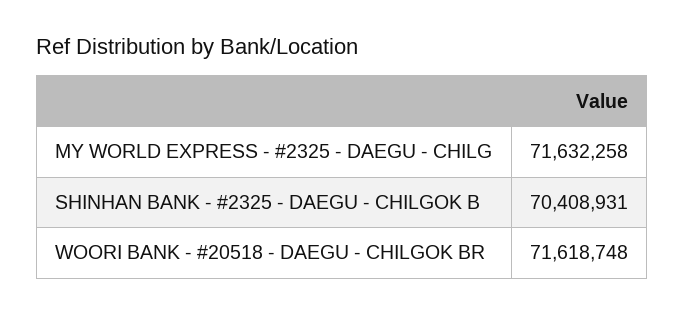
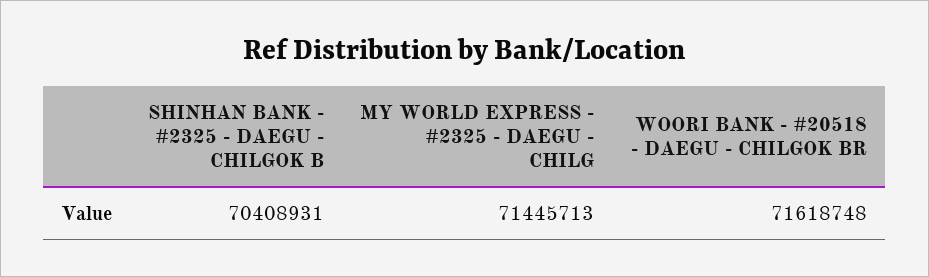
  {
-   "MY WORLD EXPRESS - #2325 - DAEGU - CHILG": 71632258,
+   "MY WORLD EXPRESS - #2325 - DAEGU - CHILG": 71445713,
    "SHINHAN BANK - #2325 - DAEGU - CHILGOK B": 70408931,
    "WOORI BANK - #20518 - DAEGU - CHILGOK BR": 71618748
  }

